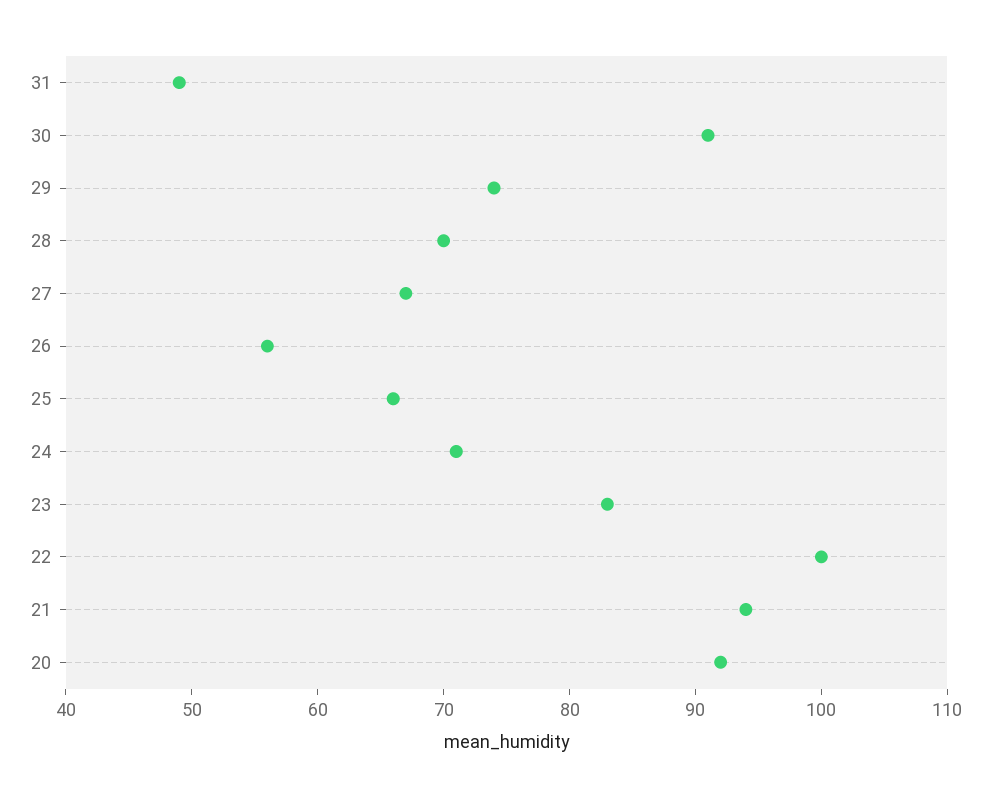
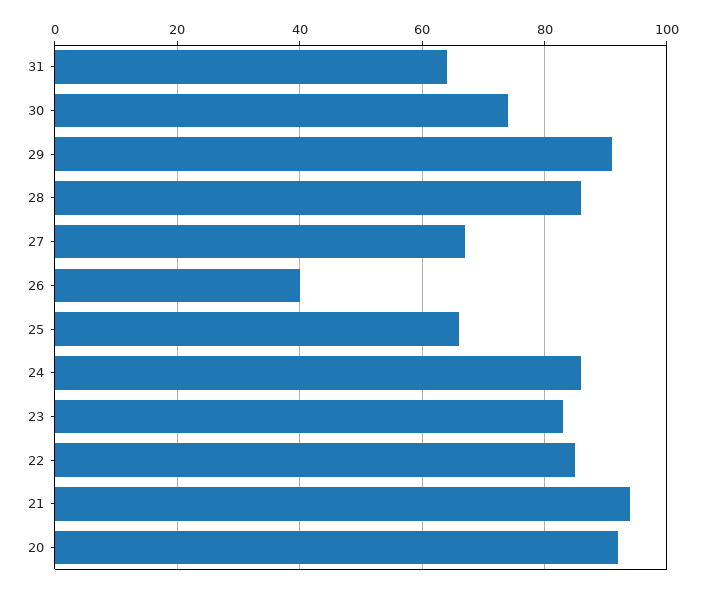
  {
-   "31": 49,
+   "31": 65,
-   "30": 91,
+   "30": 75,
-   "29": 74,
+   "29": 90,
-   "28": 70,
+   "28": 85,
    "27": 67,
-   "26": 56,
+   "26": 40,
    "25": 66,
-   "24": 71,
+   "24": 85,
    "23": 83,
-   "22": 100,
+   "22": 85,
    "21": 94,
    "20": 92
  }

